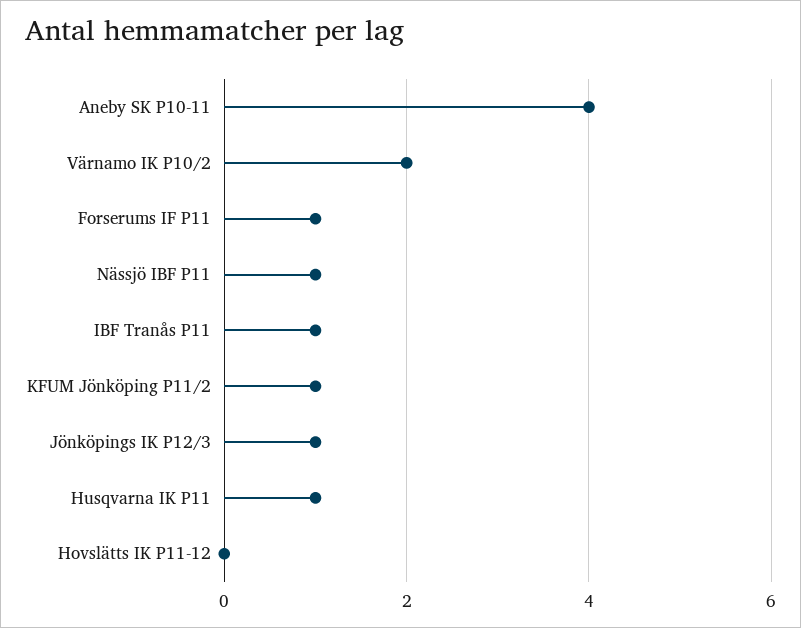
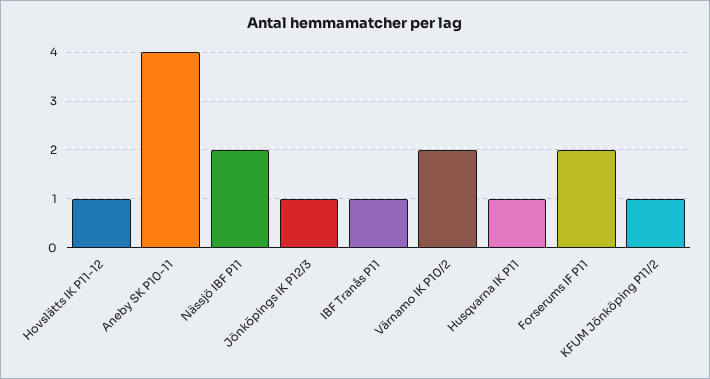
  {
    "Aneby SK P10-11": 4,
    "Värnamo IK P10/2": 2,
-   "Forserums IF P11": 1,
+   "Forserums IF P11": 2,
-   "Nässjö IBF P11": 1,
+   "Nässjö IBF P11": 2,
    "IBF Tranås P11": 1,
    "KFUM Jönköping P11/2": 1,
    "Jönköpings IK P12/3": 1,
    "Husqvarna IK P11": 1,
-   "Hovslätts IK P11-12": 0
+   "Hovslätts IK P11-12": 1
  }

